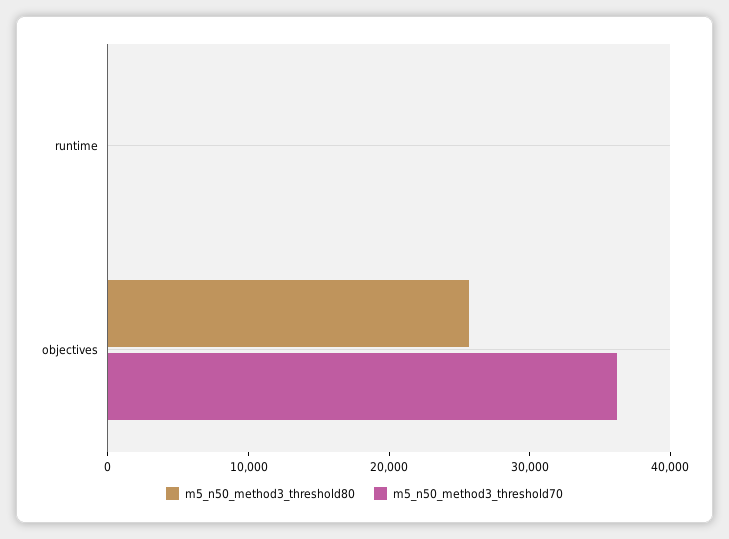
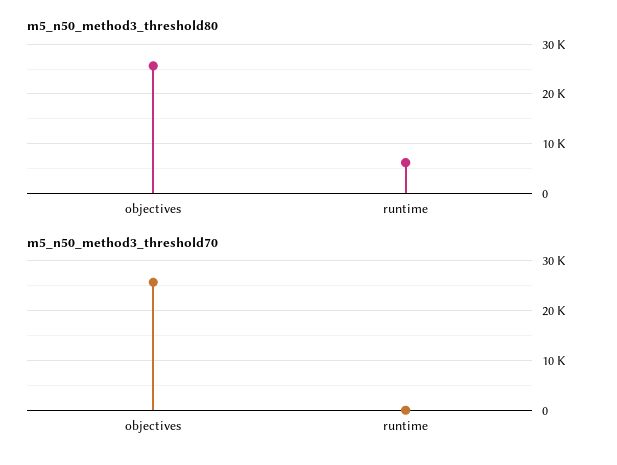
  {
    "m5_n50_method3_threshold80": {
-     "runtime": 0,
+     "runtime": 6000,
      "objectives": 26000
    },
    "m5_n50_method3_threshold70": {
      "runtime": 0,
-     "objectives": 36000
+     "objectives": 26000
    }
  }

